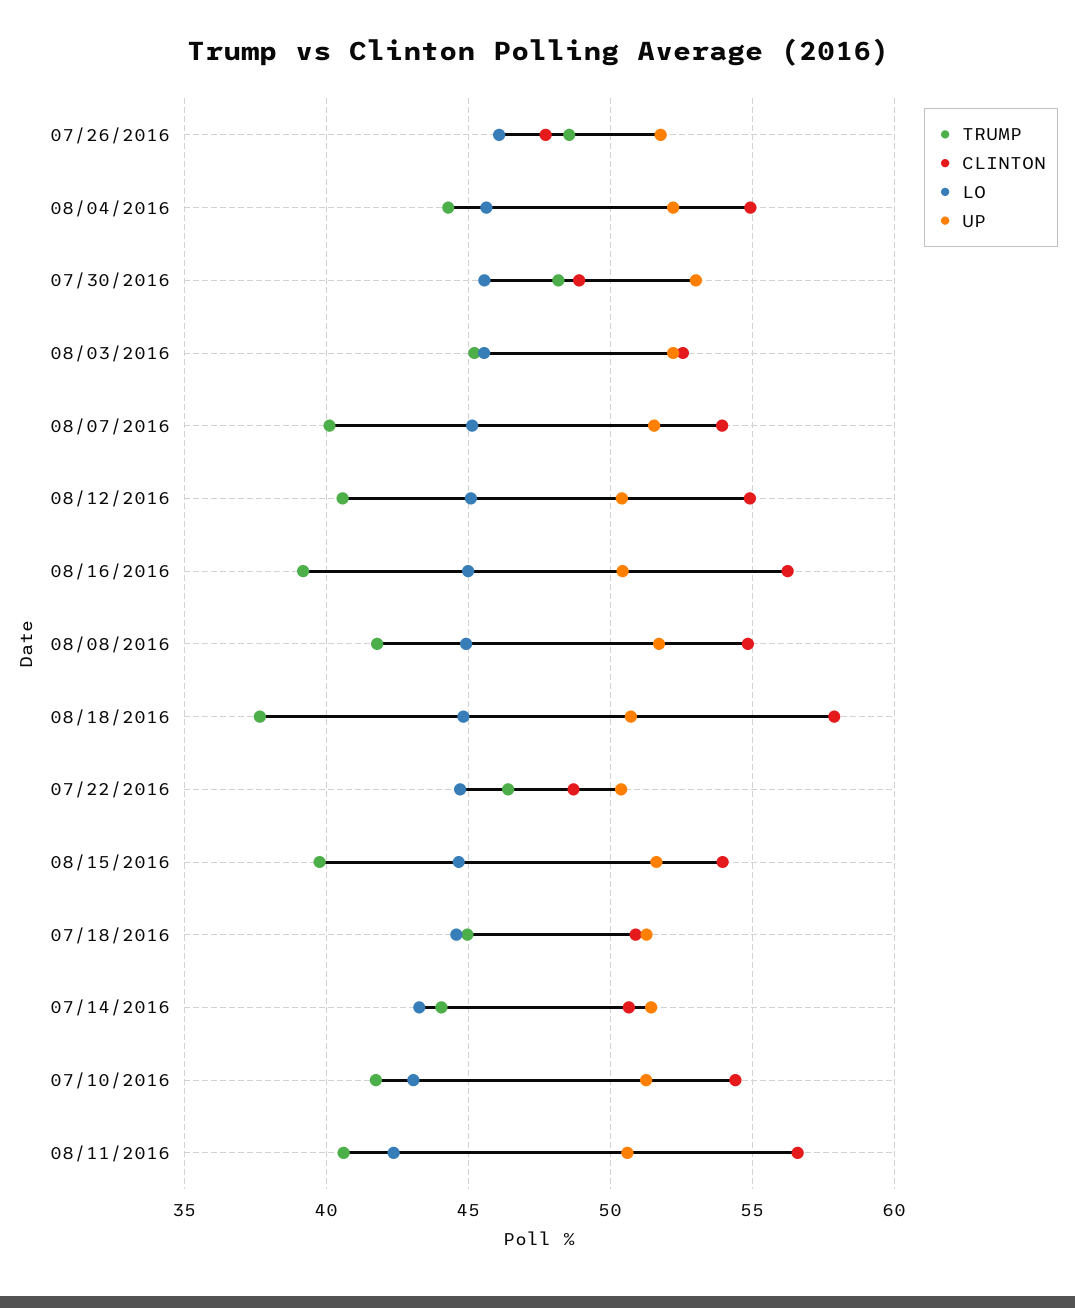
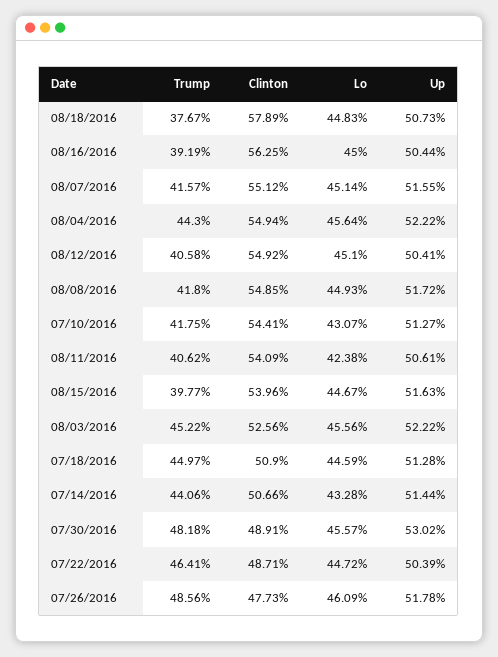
  {
    "TRUMP": {
      "07/26/2016": 48.56,
      "08/04/2016": 44.3,
      "07/30/2016": 48.18,
      "08/03/2016": 45.22,
-     "08/07/2016": 40,
+     "08/07/2016": 41.57,
      "08/12/2016": 40.58,
      "08/16/2016": 39.19,
      "08/08/2016": 41.8,
      "08/18/2016": 37.67,
      "07/22/2016": 46.41,
      "08/15/2016": 39.77,
      "07/18/2016": 44.97,
      "07/14/2016": 44.06,
      "07/10/2016": 41.75,
      "08/11/2016": 40.62
    },
    "CLINTON": {
      "07/26/2016": 47.73,
      "08/04/2016": 54.94,
      "07/30/2016": 48.91,
      "08/03/2016": 52.56,
-     "08/07/2016": 54,
+     "08/07/2016": 55.12,
      "08/12/2016": 54.92,
      "08/16/2016": 56.25,
      "08/08/2016": 54.85,
      "08/18/2016": 57.89,
      "07/22/2016": 48.71,
      "08/15/2016": 53.96,
      "07/18/2016": 50.9,
      "07/14/2016": 50.66,
      "07/10/2016": 54.41,
-     "08/11/2016": 56.5
+     "08/11/2016": 54.09
    },
    "LO": {
      "07/26/2016": 46.09,
      "08/04/2016": 45.64,
      "07/30/2016": 45.57,
      "08/03/2016": 45.56,
      "08/07/2016": 45.14,
      "08/12/2016": 45.1,
      "08/16/2016": 45,
      "08/08/2016": 44.93,
      "08/18/2016": 44.83,
      "07/22/2016": 44.72,
      "08/15/2016": 44.67,
      "07/18/2016": 44.59,
      "07/14/2016": 43.28,
      "07/10/2016": 43.07,
      "08/11/2016": 42.38
    },
    "UP": {
      "07/26/2016": 51.78,
      "08/04/2016": 52.22,
      "07/30/2016": 53.02,
      "08/03/2016": 52.22,
      "08/07/2016": 51.55,
      "08/12/2016": 50.41,
      "08/16/2016": 50.44,
      "08/08/2016": 51.72,
      "08/18/2016": 50.73,
      "07/22/2016": 50.39,
      "08/15/2016": 51.63,
      "07/18/2016": 51.28,
      "07/14/2016": 51.44,
      "07/10/2016": 51.27,
      "08/11/2016": 50.61
    }
  }

